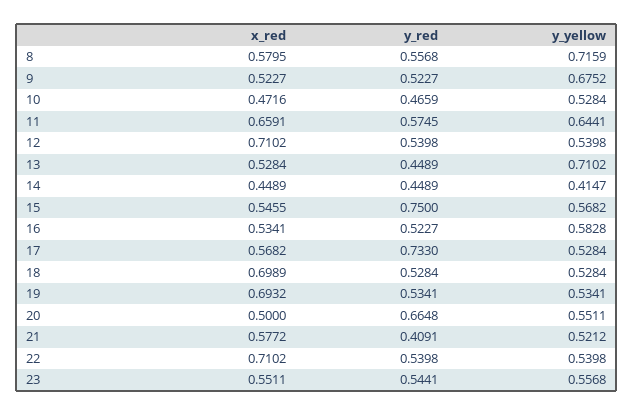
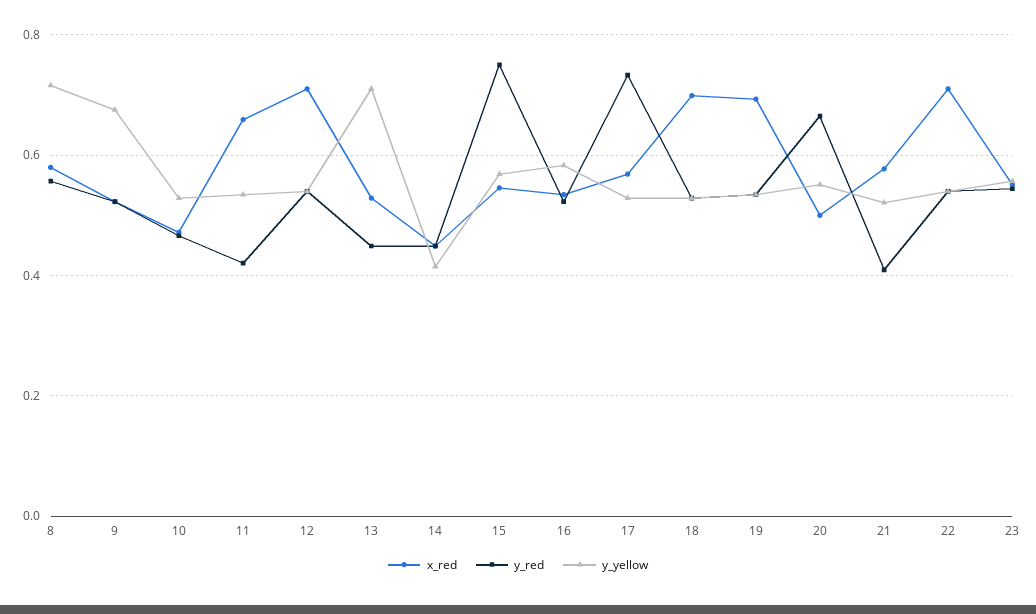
  {
    "x_red": {
      "8": 0.5795,
      "9": 0.5227,
      "10": 0.4716,
      "11": 0.6591,
      "12": 0.7102,
      "13": 0.5284,
      "14": 0.4489,
      "15": 0.5455,
      "16": 0.5341,
      "17": 0.5682,
      "18": 0.6989,
      "19": 0.6932,
      "20": 0.5,
      "21": 0.5772,
      "22": 0.7102,
      "23": 0.5511
    },
    "y_red": {
      "8": 0.5568,
      "9": 0.5227,
      "10": 0.4659,
-     "11": 0.5745,
+     "11": 0.42,
      "12": 0.5398,
      "13": 0.4489,
      "14": 0.4489,
      "15": 0.75,
      "16": 0.5227,
      "17": 0.733,
      "18": 0.5284,
      "19": 0.5341,
      "20": 0.6648,
      "21": 0.4091,
      "22": 0.5398,
      "23": 0.5441
    },
    "y_yellow": {
      "8": 0.7159,
      "9": 0.6752,
      "10": 0.5284,
-     "11": 0.6441,
+     "11": 0.54,
      "12": 0.5398,
      "13": 0.7102,
      "14": 0.4147,
      "15": 0.5682,
      "16": 0.5828,
      "17": 0.5284,
      "18": 0.5284,
      "19": 0.5341,
      "20": 0.5511,
      "21": 0.5212,
      "22": 0.5398,
      "23": 0.5568
    }
  }

